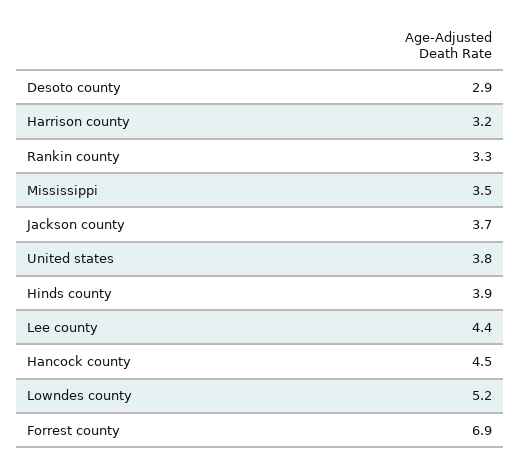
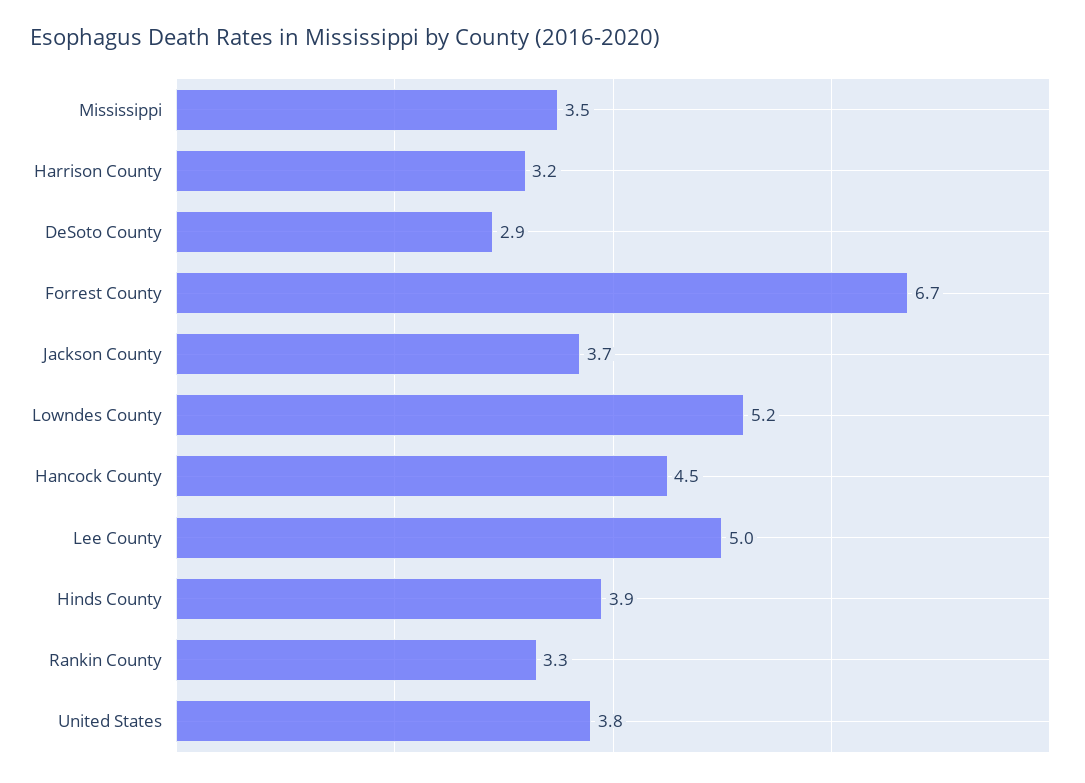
  {
    "Desoto county": 2.9,
    "Harrison county": 3.2,
    "Rankin county": 3.3,
    "Mississippi": 3.5,
    "Jackson county": 3.7,
    "United states": 3.8,
    "Hinds county": 3.9,
-   "Lee county": 4.4,
+   "Lee county": 5,
    "Hancock county": 4.5,
    "Lowndes county": 5.2,
-   "Forrest county": 6.9
+   "Forrest county": 6.7
  }

